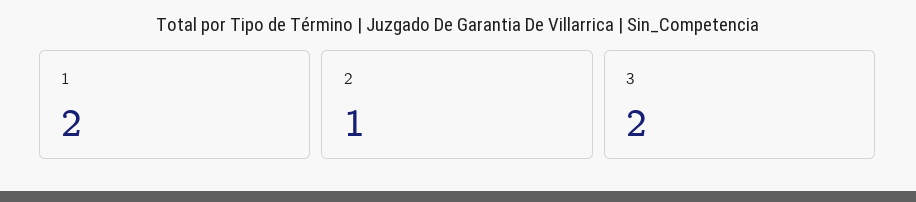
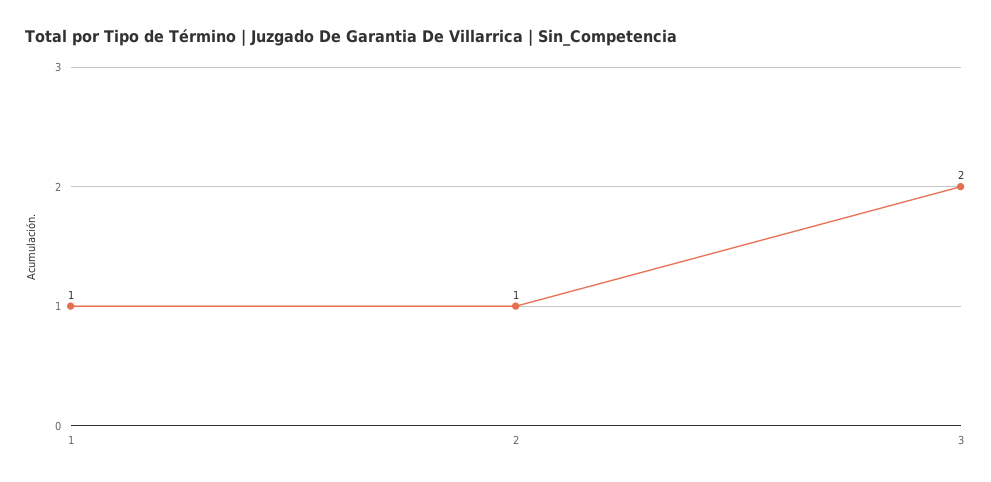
  {
-   "1": 2,
+   "1": 1,
    "2": 1,
    "3": 2
  }

